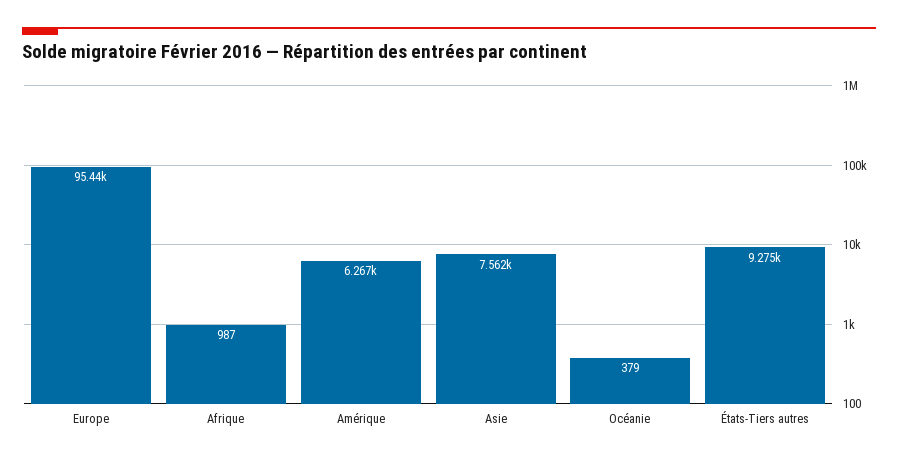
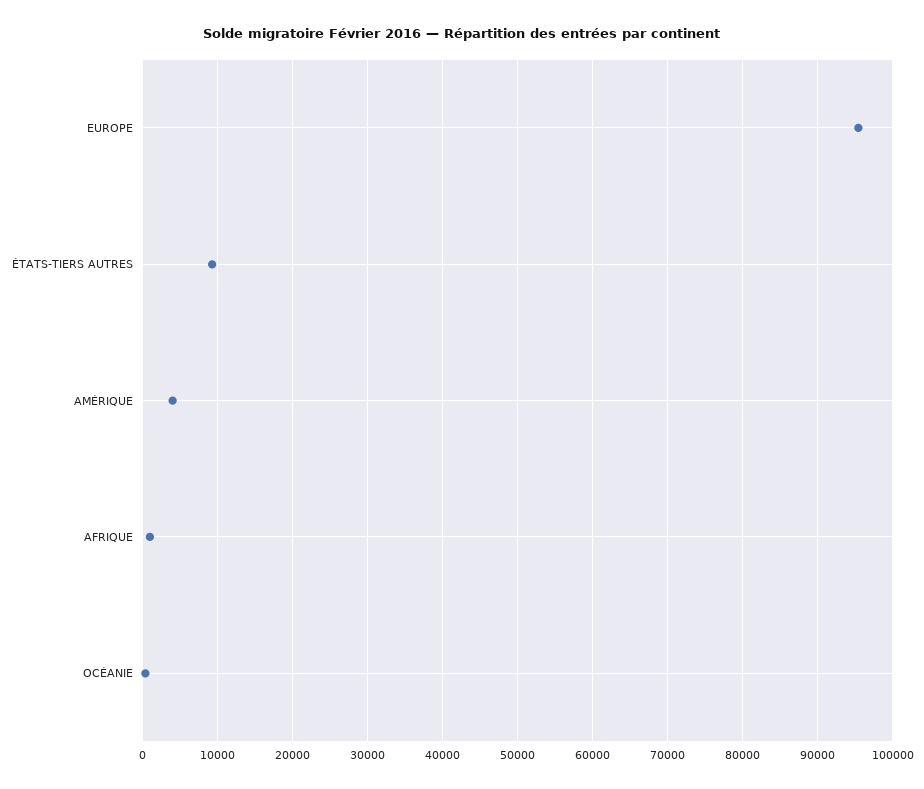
  {
    "Europe": 95440,
    "Afrique": 987,
-   "Amérique": 6267,
+   "Amérique": 4000,
-   "Asie": 7562,
    "Océanie": 379,
    "États-Tiers autres": 9275
  }

